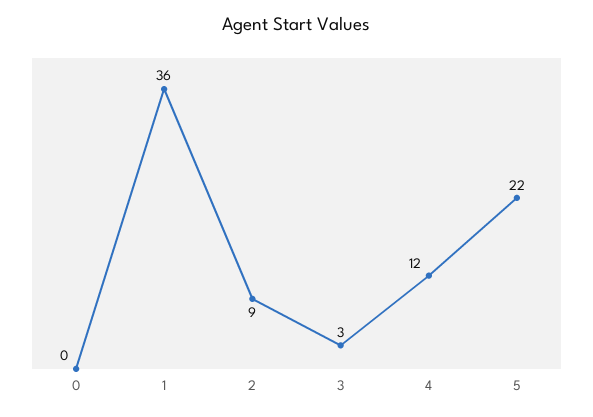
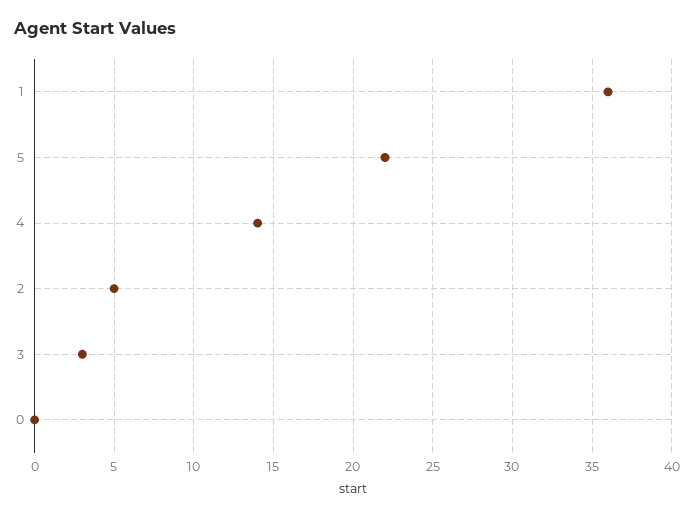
  {
    "0": 0,
    "1": 36,
-   "2": 9,
+   "2": 5,
    "3": 3,
-   "4": 12,
+   "4": 14,
    "5": 22
  }

